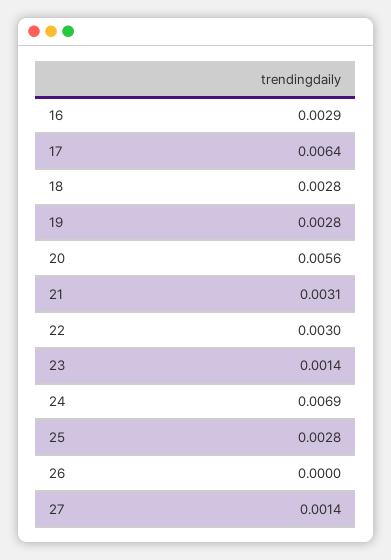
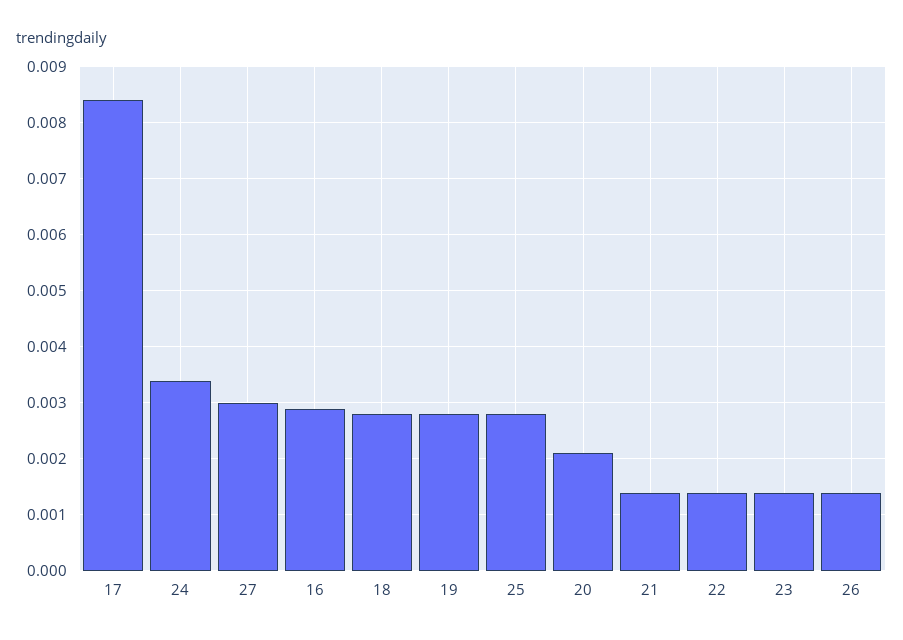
  {
    "16": 0.0029,
-   "17": 0.0064,
+   "17": 0.0085,
    "18": 0.0028,
    "19": 0.0028,
-   "20": 0.0056,
+   "20": 0.002,
-   "21": 0.0031,
+   "21": 0.0015,
-   "22": 0.003,
+   "22": 0.0015,
    "23": 0.0014,
-   "24": 0.0069,
+   "24": 0.0035,
    "25": 0.0028,
-   "26": 0,
+   "26": 0.0015,
-   "27": 0.0014
+   "27": 0.003
  }

